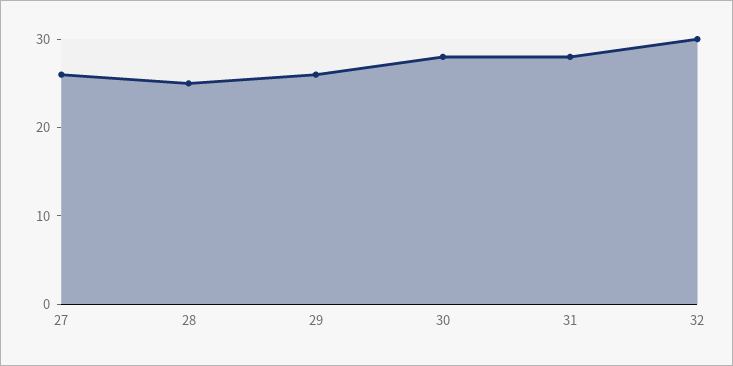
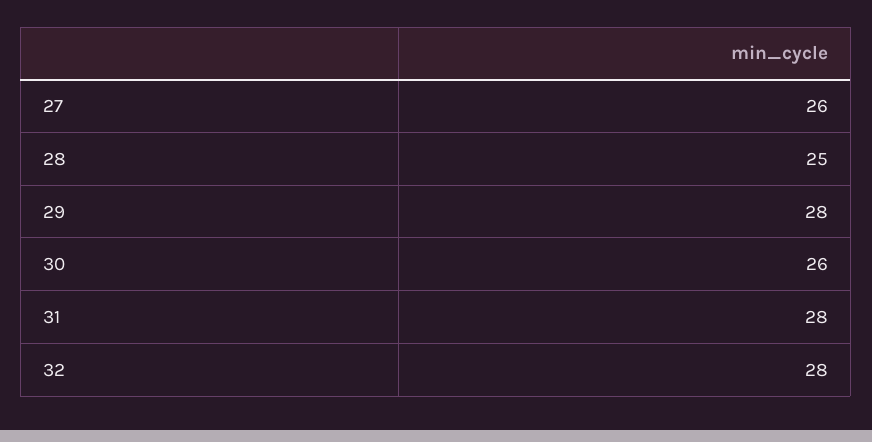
  {
    "27": 26,
    "28": 25,
-   "29": 26,
+   "29": 28,
-   "30": 28,
+   "30": 26,
    "31": 28,
-   "32": 30
+   "32": 28
  }

